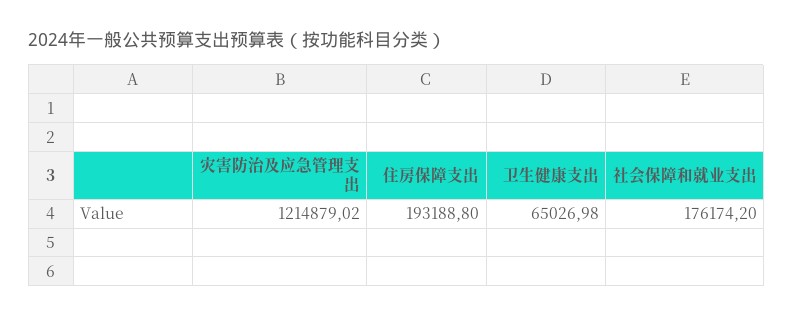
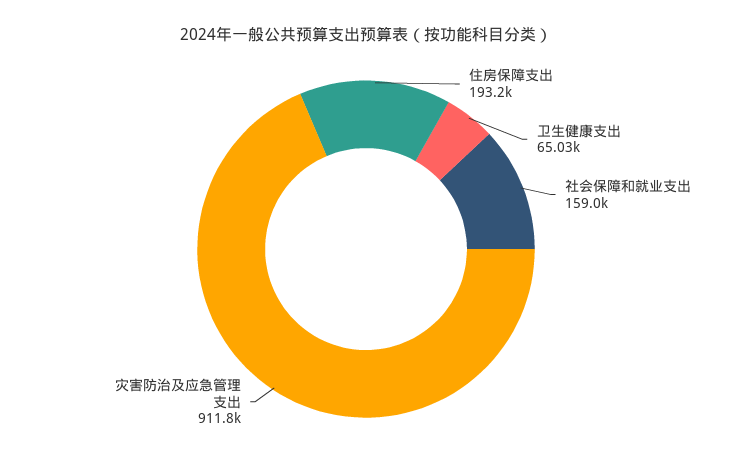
  {
-   "灾害防治及应急管理支出": 1214879.02,
+   "灾害防治及应急管理支出": 911800,
    "住房保障支出": 193188.8,
    "卫生健康支出": 65026.98,
-   "社会保障和就业支出": 176174.2
+   "社会保障和就业支出": 159000
  }

